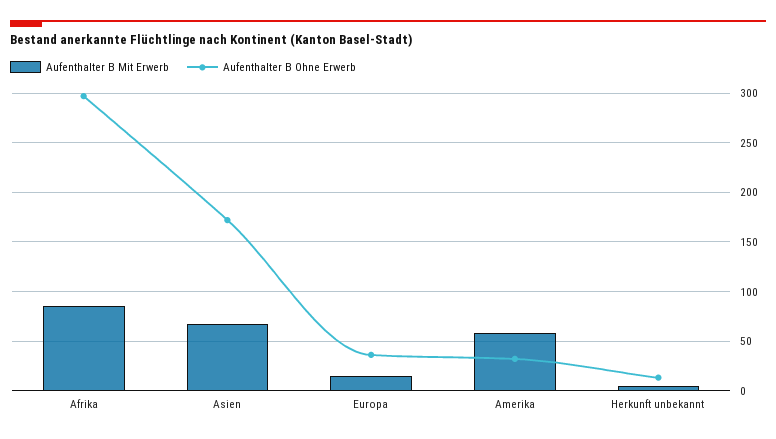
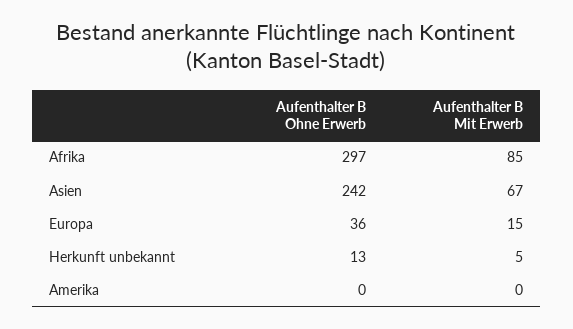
  {
    "Aufenthalter B Mit Erwerb": {
      "Afrika": 85,
      "Asien": 67,
      "Europa": 15,
-     "Amerika": 60,
+     "Amerika": 0,
      "Herkunft unbekannt": 5
    },
    "Aufenthalter B Ohne Erwerb": {
      "Afrika": 297,
-     "Asien": 170,
+     "Asien": 242,
      "Europa": 36,
-     "Amerika": 30,
+     "Amerika": 0,
      "Herkunft unbekannt": 13
    }
  }

